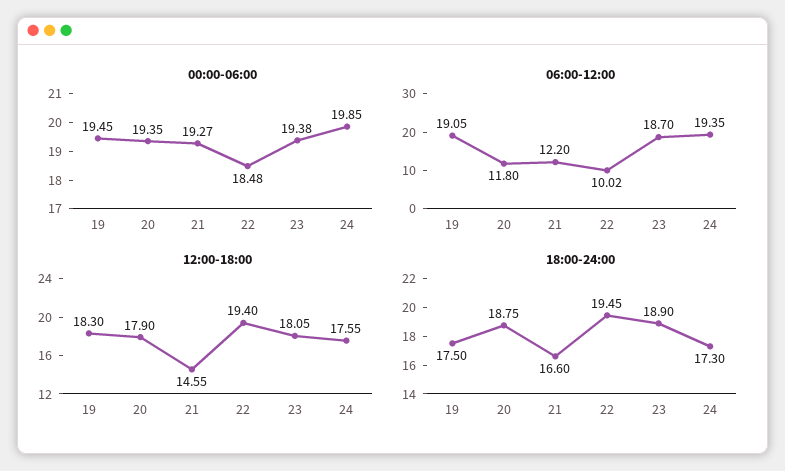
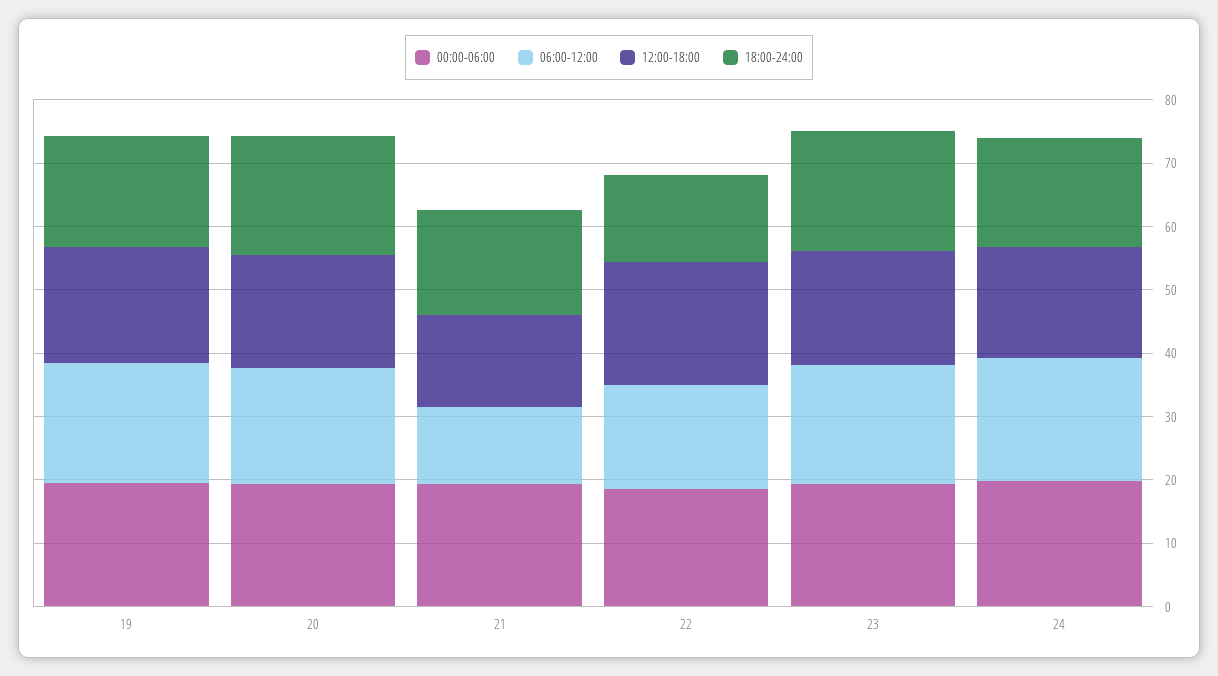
  {
    "00:00-06:00": {
      "19": 19.45,
      "20": 19.35,
      "21": 19.27,
      "22": 18.48,
      "23": 19.38,
      "24": 19.85
    },
    "06:00-12:00": {
      "19": 19.05,
-     "20": 11.8,
+     "20": 18,
      "21": 12.2,
-     "22": 10.02,
+     "22": 16,
      "23": 18.7,
      "24": 19.35
    },
    "12:00-18:00": {
      "19": 18.3,
      "20": 17.9,
      "21": 14.55,
      "22": 19.4,
      "23": 18.05,
      "24": 17.55
    },
    "18:00-24:00": {
      "19": 17.5,
      "20": 18.75,
      "21": 16.6,
-     "22": 19.45,
+     "22": 14,
      "23": 18.9,
      "24": 17.3
    }
  }

